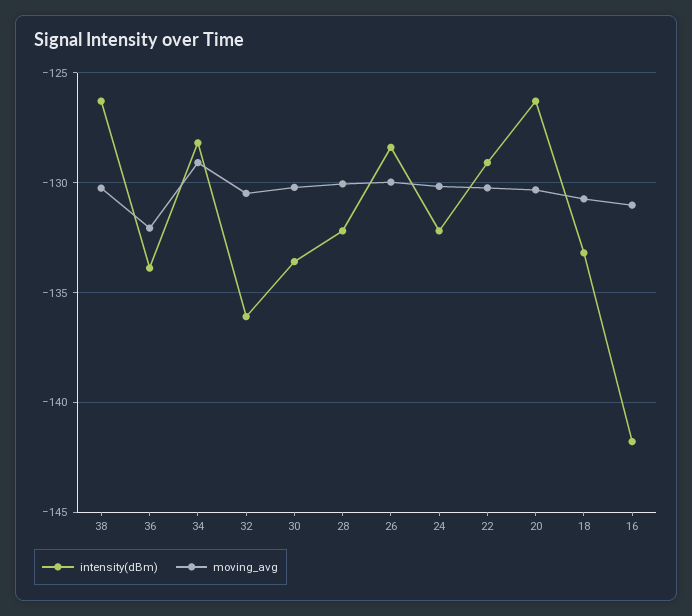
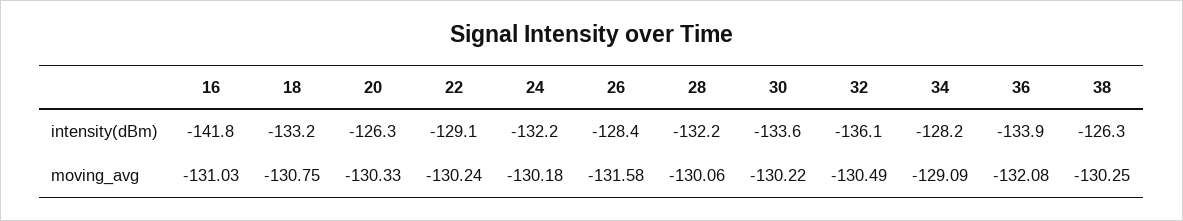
  {
    "intensity(dBm)": {
      "38": -126.3,
      "36": -133.9,
      "34": -128.2,
      "32": -136.1,
      "30": -133.6,
      "28": -132.2,
      "26": -128.4,
      "24": -132.2,
      "22": -129.1,
      "20": -126.3,
      "18": -133.2,
      "16": -141.8
    },
    "moving_avg": {
      "38": -130.25,
      "36": -132.08,
      "34": -129.09,
      "32": -130.49,
      "30": -130.22,
      "28": -130.06,
-     "26": -130,
+     "26": -131.58,
      "24": -130.18,
      "22": -130.24,
      "20": -130.33,
      "18": -130.75,
      "16": -131.03
    }
  }

